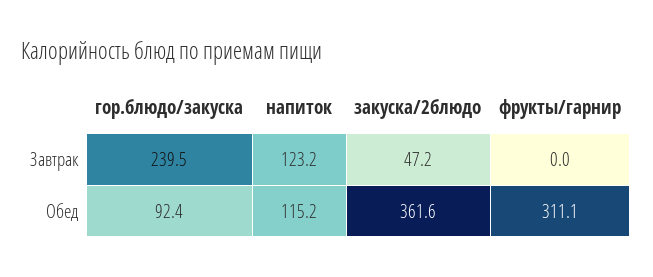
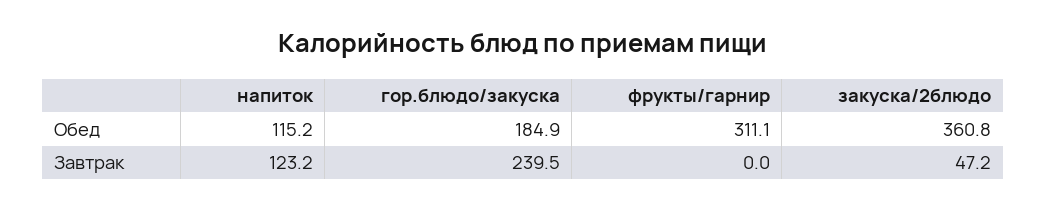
  {
    "гор.блюдо/закуска": {
      "Завтрак": 239.5,
-     "Обед": 92.4
+     "Обед": 184.9
    },
    "напиток": {
      "Завтрак": 123.2,
      "Обед": 115.2
    },
    "закуска/2блюдо": {
      "Завтрак": 47.2,
-     "Обед": 361.6
+     "Обед": 360.8
    },
    "фрукты/гарнир": {
      "Завтрак": 0,
      "Обед": 311.1
    }
  }

